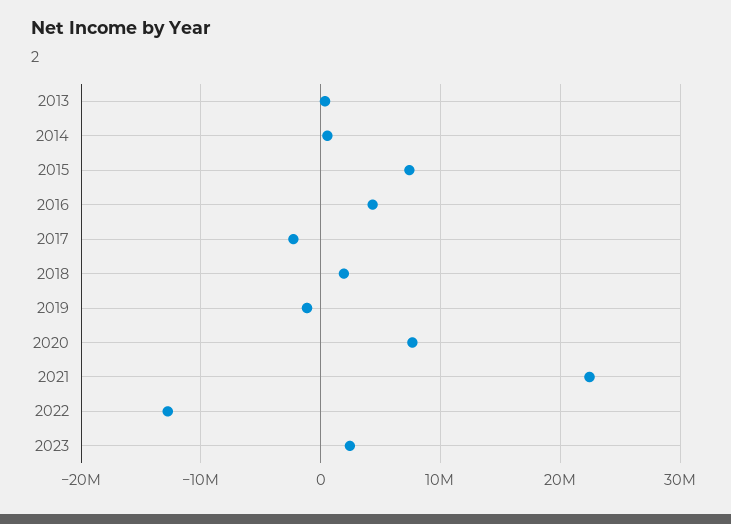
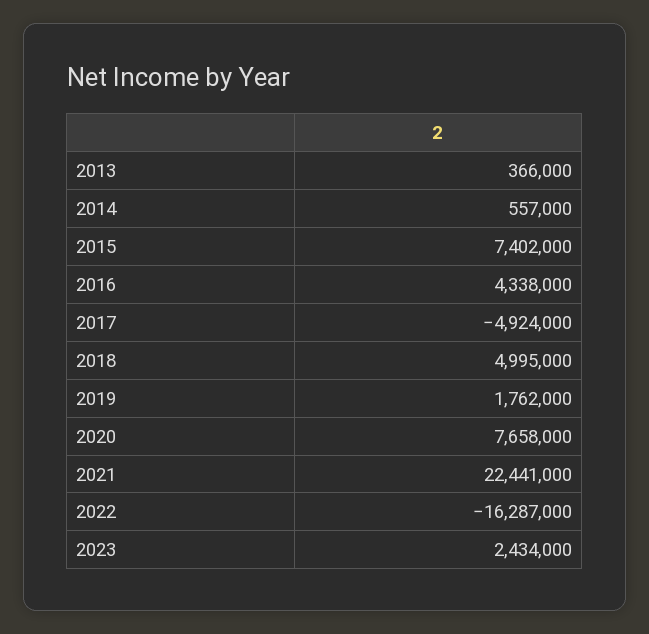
  {
    "2013": 366000,
    "2014": 557000,
    "2015": 7402000,
    "2016": 4338000,
-   "2017": -2000000,
+   "2017": -4924000,
-   "2018": 2000000,
+   "2018": 4995000,
-   "2019": -1000000,
+   "2019": 1762000,
    "2020": 7658000,
    "2021": 22441000,
-   "2022": -13000000,
+   "2022": -16287000,
    "2023": 2434000
  }

